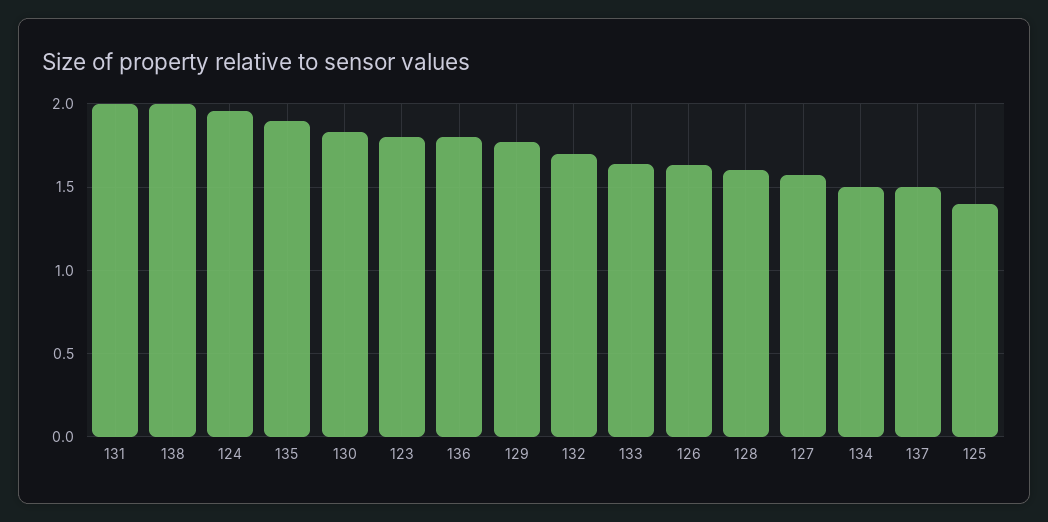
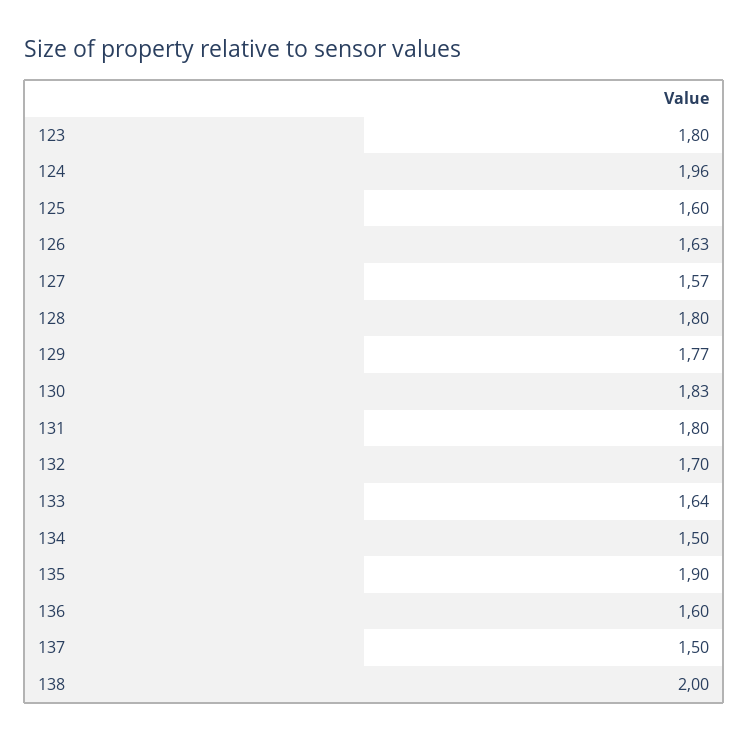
  {
-   "131": 2,
+   "131": 1.8,
    "138": 2,
    "124": 1.96,
    "135": 1.9,
    "130": 1.83,
    "123": 1.8,
-   "136": 1.8,
+   "136": 1.6,
    "129": 1.77,
    "132": 1.7,
    "133": 1.64,
    "126": 1.63,
-   "128": 1.6,
+   "128": 1.8,
    "127": 1.57,
    "134": 1.5,
    "137": 1.5,
-   "125": 1.4
+   "125": 1.6
  }

